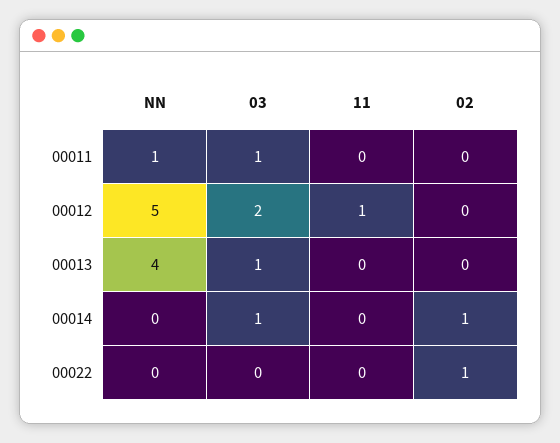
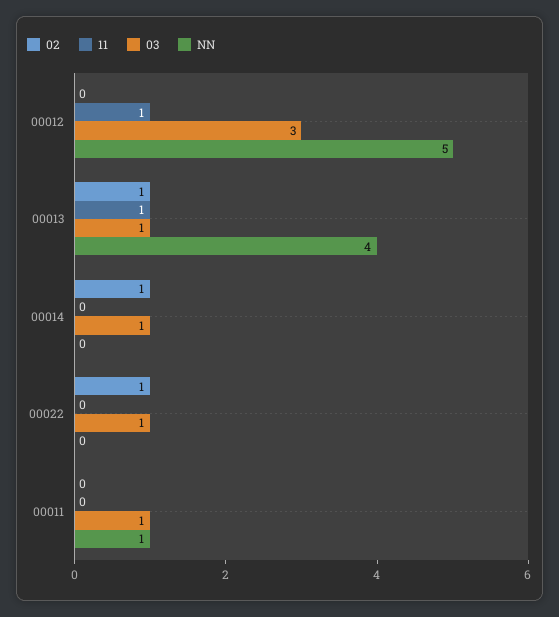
  {
    "NN": {
      "00011": 1,
      "00012": 5,
      "00013": 4,
      "00014": 0,
      "00022": 0
    },
    "03": {
      "00011": 1,
-     "00012": 2,
+     "00012": 3,
      "00013": 1,
      "00014": 1,
-     "00022": 0
+     "00022": 1
    },
    "11": {
      "00011": 0,
      "00012": 1,
-     "00013": 0,
+     "00013": 1,
      "00014": 0,
      "00022": 0
    },
    "02": {
      "00011": 0,
      "00012": 0,
-     "00013": 0,
+     "00013": 1,
      "00014": 1,
      "00022": 1
    }
  }

